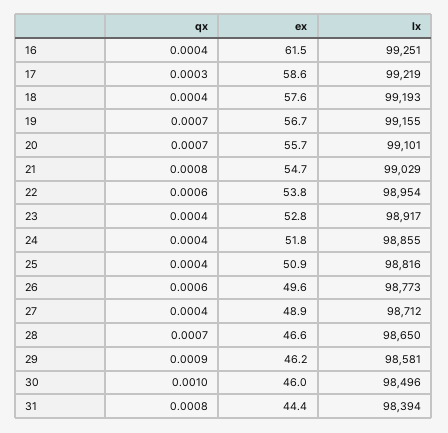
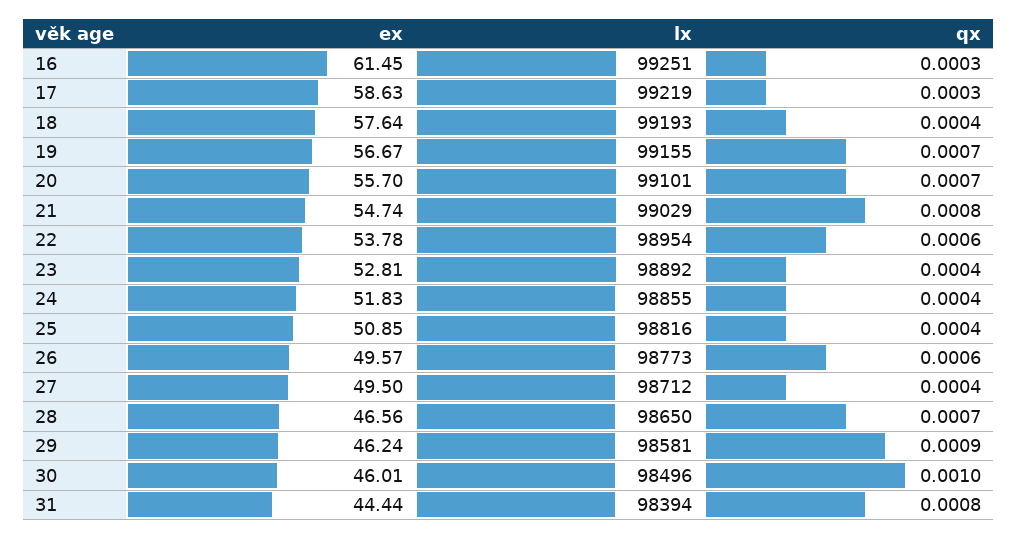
  {
    "qx": {
-     "16": 0.0004,
+     "16": 0.0003,
      "17": 0.0003,
      "18": 0.0004,
      "19": 0.0007,
      "20": 0.0007,
      "21": 0.0008,
      "22": 0.0006,
      "23": 0.0004,
      "24": 0.0004,
      "25": 0.0004,
      "26": 0.0006,
      "27": 0.0004,
      "28": 0.0007,
      "29": 0.0009,
      "30": 0.001,
      "31": 0.0008
    },
    "ex": {
      "16": 61.45,
      "17": 58.63,
      "18": 57.64,
      "19": 56.67,
      "20": 55.7,
      "21": 54.74,
      "22": 53.78,
      "23": 52.81,
      "24": 51.83,
      "25": 50.85,
      "26": 49.57,
-     "27": 48.9,
+     "27": 49.5,
      "28": 46.56,
      "29": 46.24,
      "30": 46.01,
      "31": 44.44
    },
    "lx": {
      "16": 99251,
      "17": 99219,
      "18": 99193,
      "19": 99155,
      "20": 99101,
      "21": 99029,
      "22": 98954,
-     "23": 98917,
+     "23": 98892,
      "24": 98855,
      "25": 98816,
      "26": 98773,
      "27": 98712,
      "28": 98650,
      "29": 98581,
      "30": 98496,
      "31": 98394
    }
  }

